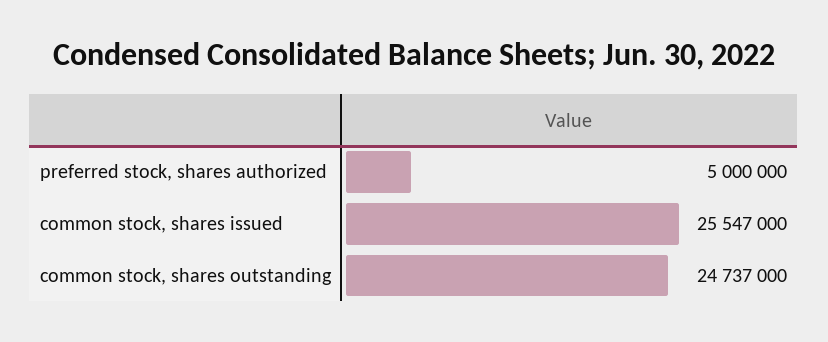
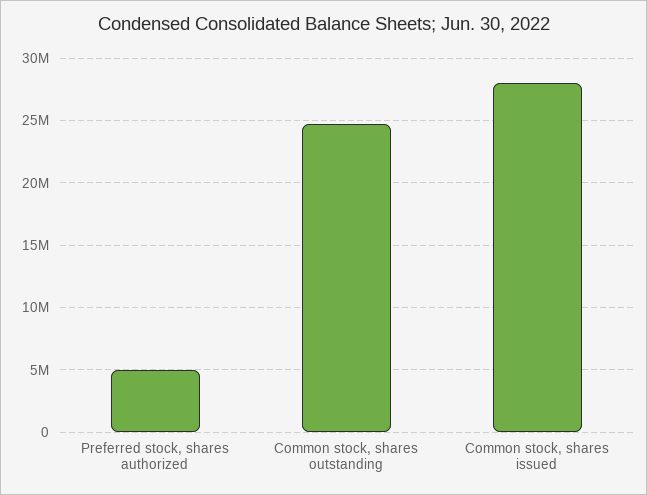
  {
    "preferred stock, shares authorized": 5000000,
-   "common stock, shares issued": 25547000,
+   "common stock, shares issued": 28000000,
    "common stock, shares outstanding": 24737000
  }

